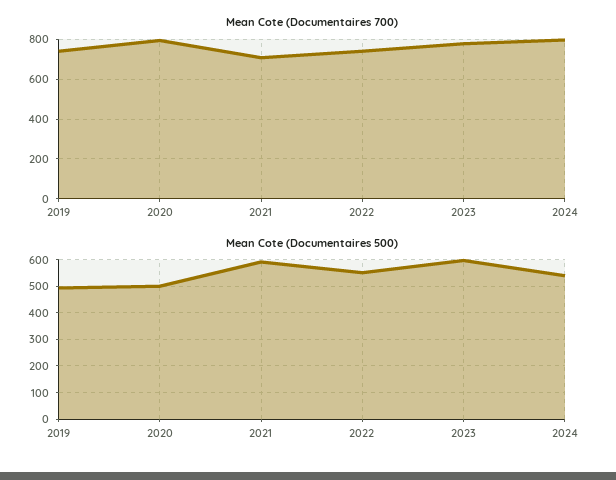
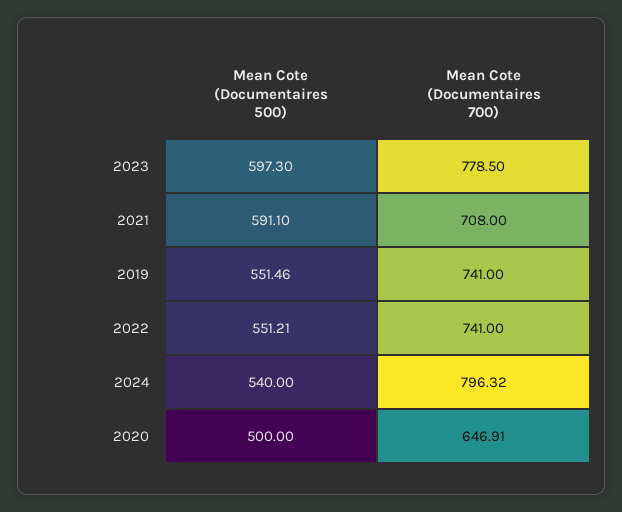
  {
    "Mean Cote (Documentaires 700)": {
      "2019": 741,
-     "2020": 800,
+     "2020": 646.91,
      "2021": 708,
      "2022": 741,
      "2023": 778.5,
      "2024": 796.32
    },
    "Mean Cote (Documentaires 500)": {
-     "2019": 500,
+     "2019": 551.46,
      "2020": 500,
      "2021": 591.1,
      "2022": 551.21,
      "2023": 597.3,
      "2024": 540
    }
  }

